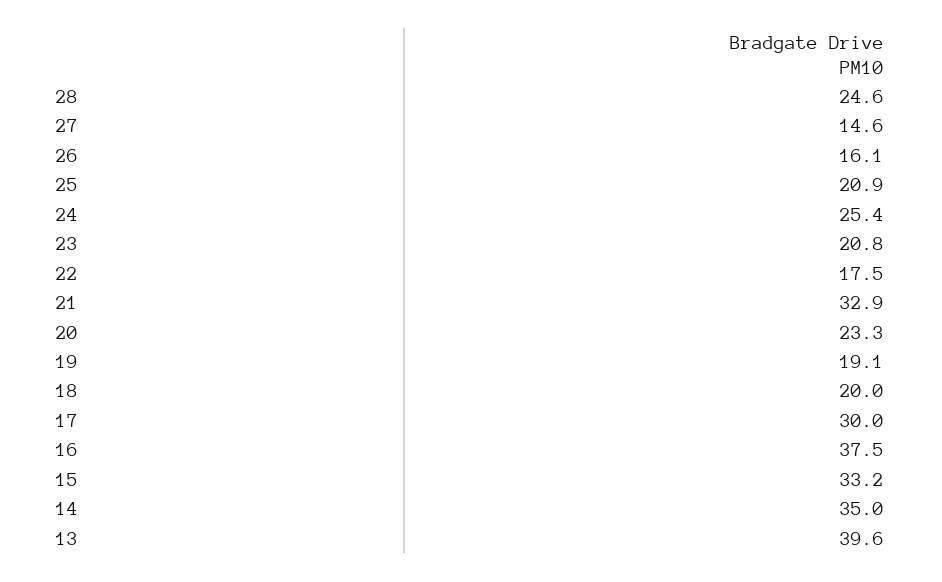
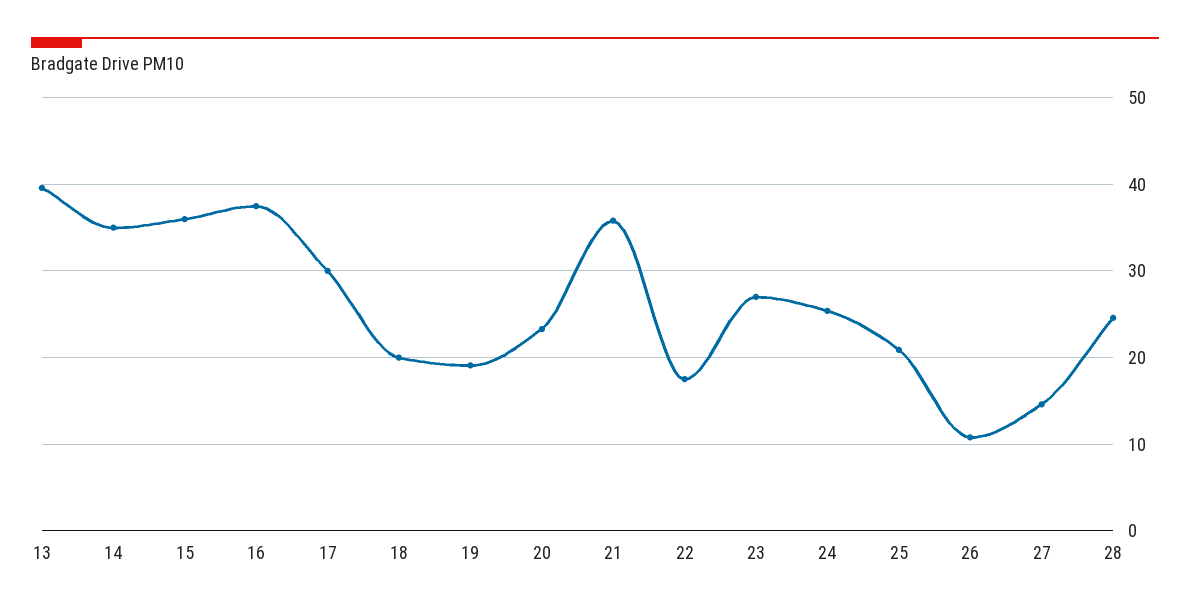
  {
    "28": 24.6,
    "27": 14.6,
-   "26": 16.1,
+   "26": 11,
    "25": 20.9,
    "24": 25.4,
-   "23": 20.8,
+   "23": 27,
    "22": 17.5,
-   "21": 32.9,
+   "21": 36,
    "20": 23.3,
    "19": 19.1,
    "18": 20,
    "17": 30,
    "16": 37.5,
-   "15": 33.2,
+   "15": 36,
    "14": 35,
    "13": 39.6
  }

